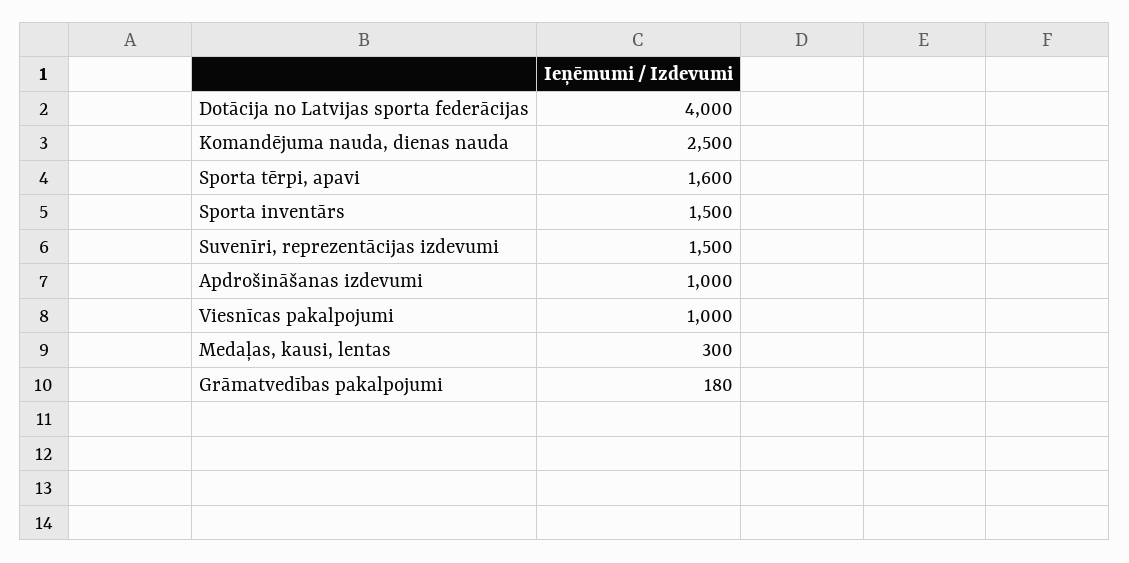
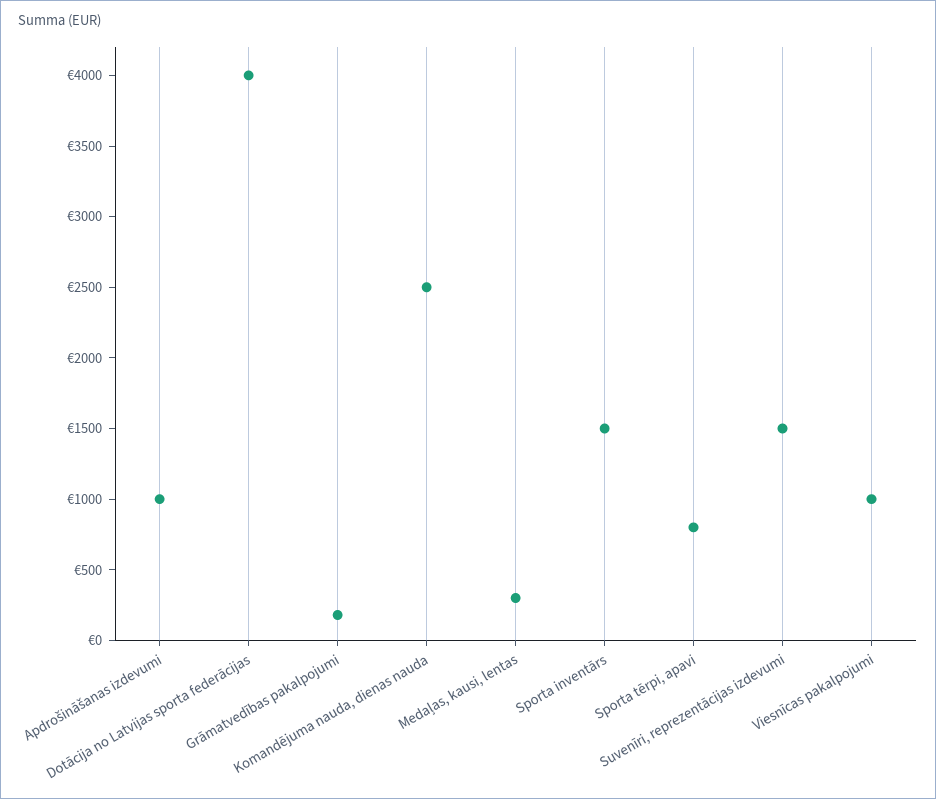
  {
    "Dotācija no Latvijas sporta federācijas": 4000,
    "Komandējuma nauda, dienas nauda": 2500,
-   "Sporta tērpi, apavi": 1600,
+   "Sporta tērpi, apavi": 800,
    "Sporta inventārs": 1500,
    "Suvenīri, reprezentācijas izdevumi": 1500,
    "Apdrošināšanas izdevumi": 1000,
    "Viesnīcas pakalpojumi": 1000,
    "Medaļas, kausi, lentas": 300,
    "Grāmatvedības pakalpojumi": 180
  }

